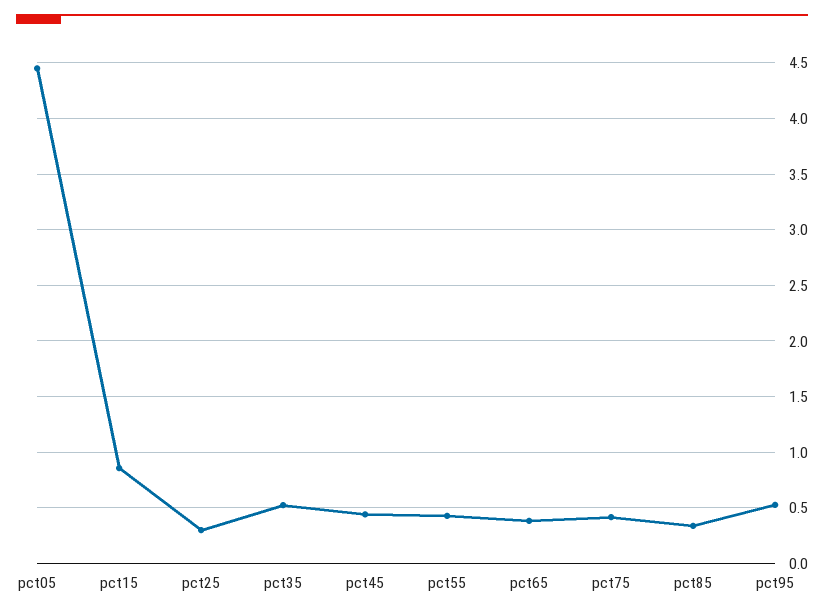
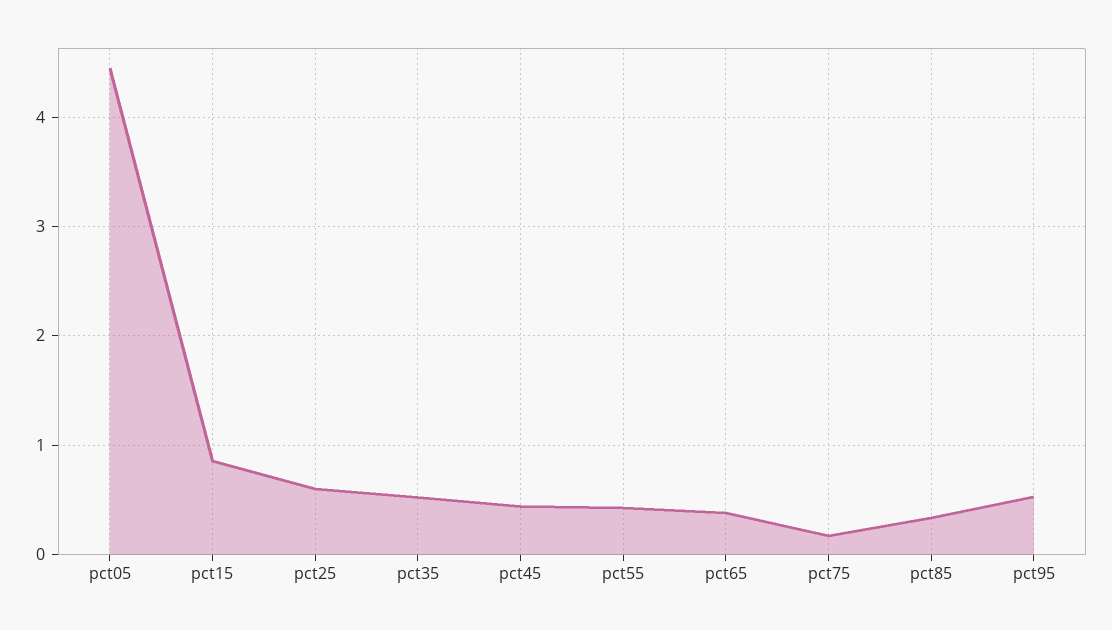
  {
    "pct05": 4.5,
    "pct15": 0.9,
-   "pct25": 0.3,
+   "pct25": 0.6,
    "pct35": 0.5,
    "pct45": 0.4,
    "pct55": 0.4,
    "pct65": 0.4,
-   "pct75": 0.4,
+   "pct75": 0.2,
    "pct85": 0.3,
    "pct95": 0.5
  }

